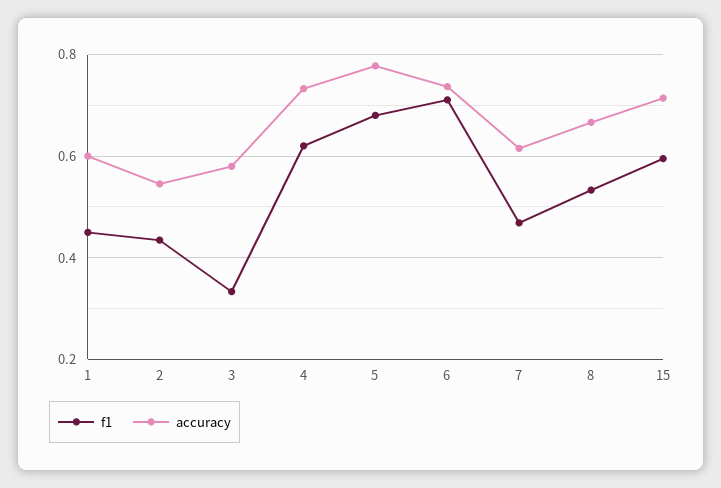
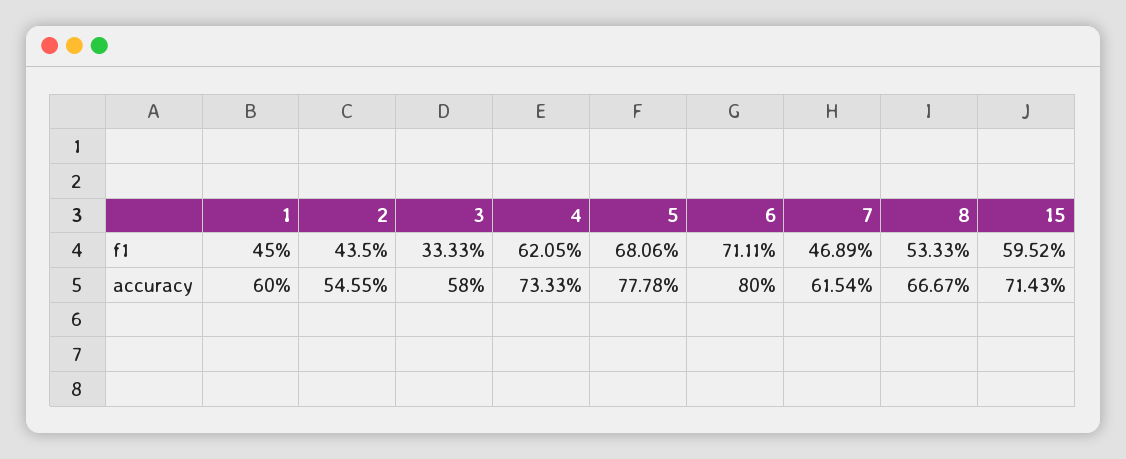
  {
    "f1": {
      "1": 0.45,
      "2": 0.435,
      "3": 0.3333,
      "4": 0.6205,
      "5": 0.6806,
      "6": 0.7111,
      "7": 0.4689,
      "8": 0.5333,
      "15": 0.5952
    },
    "accuracy": {
      "1": 0.6,
      "2": 0.5455,
      "3": 0.58,
      "4": 0.7333,
      "5": 0.7778,
-     "6": 0.74,
+     "6": 0.8,
      "7": 0.6154,
      "8": 0.6667,
      "15": 0.7143
    }
  }

